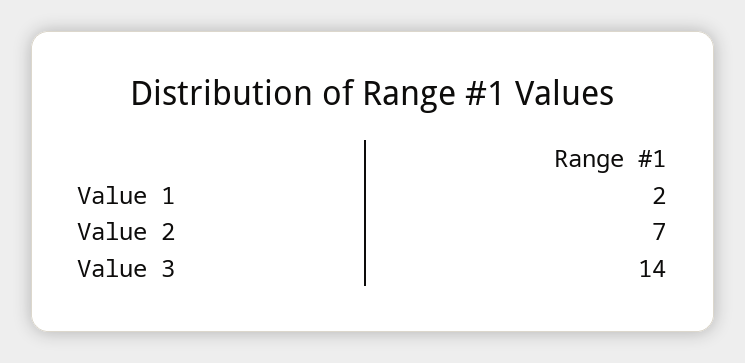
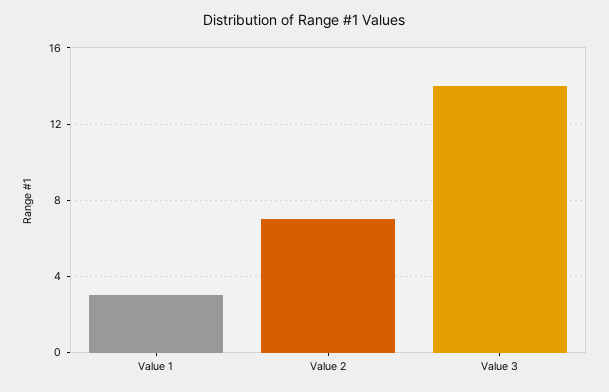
  {
-   "Value 1": 2,
+   "Value 1": 3,
    "Value 2": 7,
    "Value 3": 14
  }

